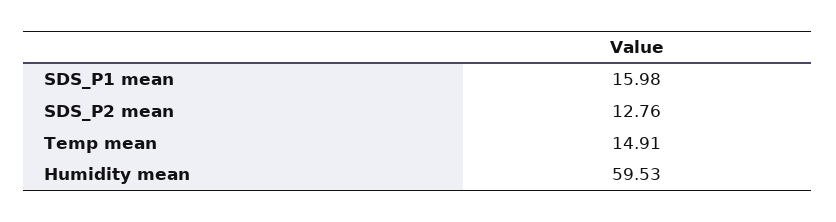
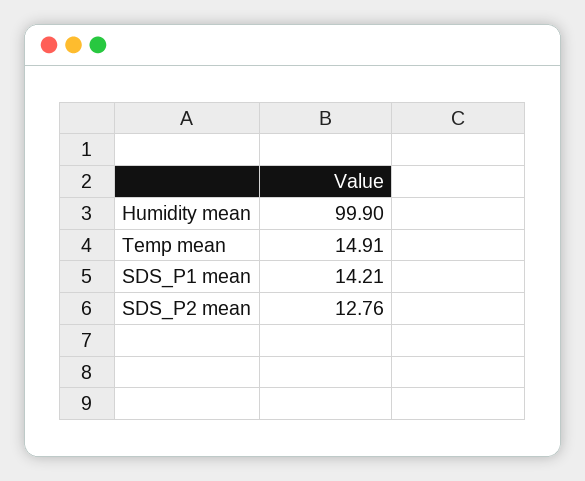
  {
-   "SDS_P1 mean": 15.98,
+   "SDS_P1 mean": 14.21,
    "SDS_P2 mean": 12.76,
    "Temp mean": 14.91,
-   "Humidity mean": 59.53
+   "Humidity mean": 99.9
  }

